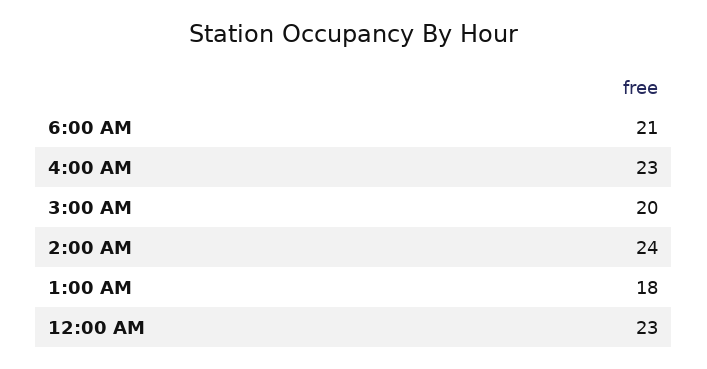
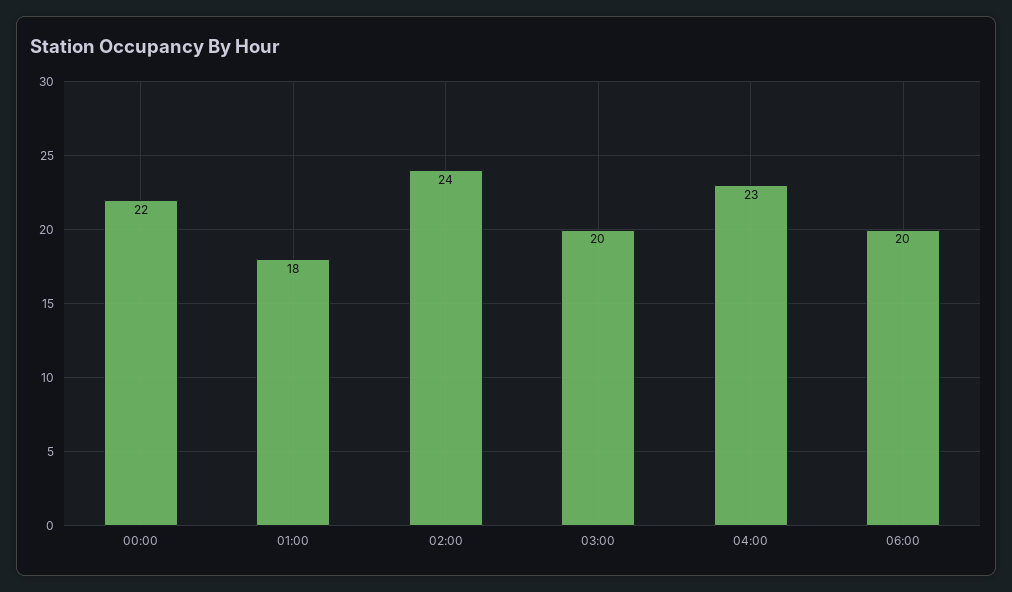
  {
-   "6:00 AM": 21,
+   "6:00 AM": 20,
    "4:00 AM": 23,
    "3:00 AM": 20,
    "2:00 AM": 24,
    "1:00 AM": 18,
-   "12:00 AM": 23
+   "12:00 AM": 22
  }

